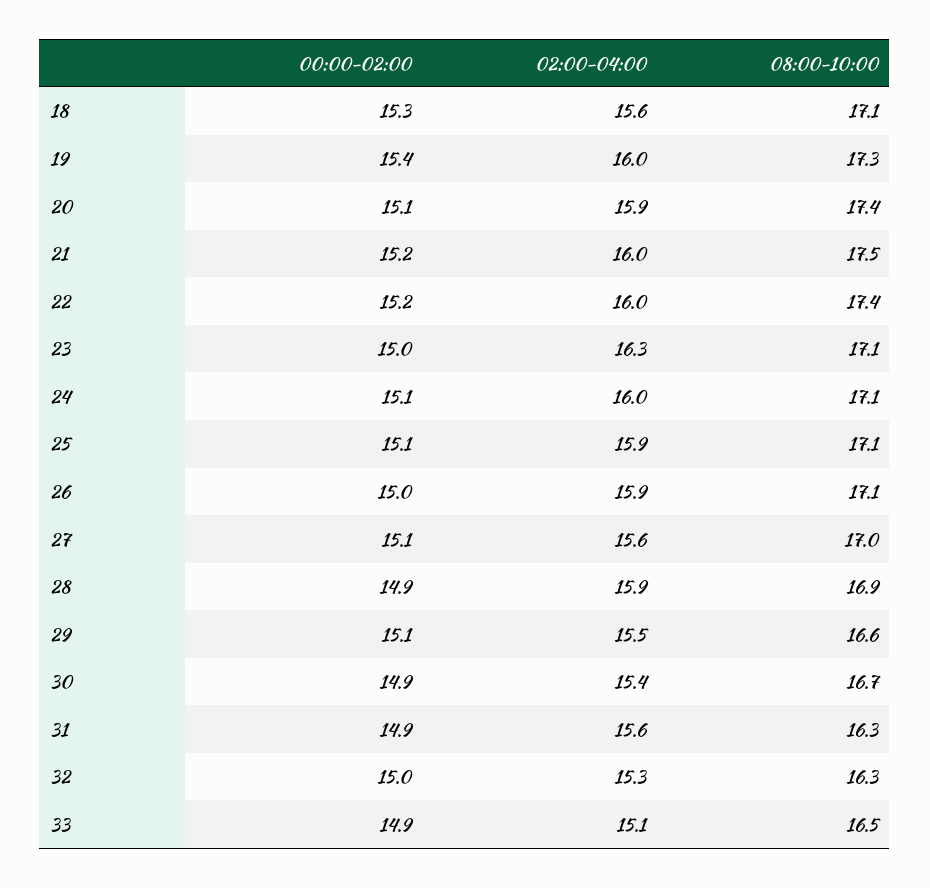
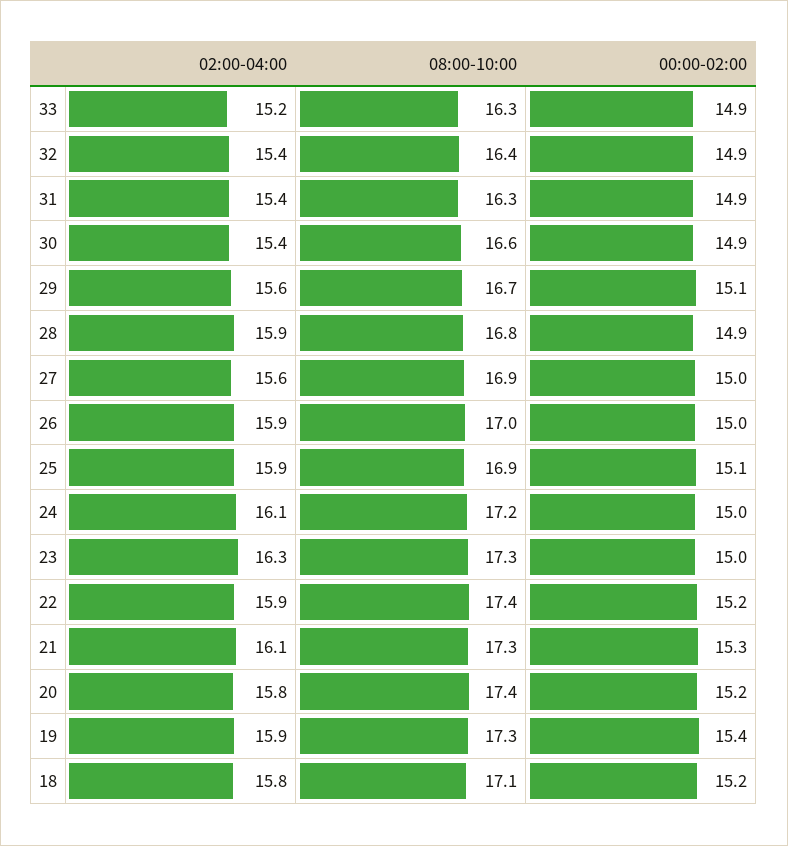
  {
    "00:00-02:00": {
-     "18": 15.3,
+     "18": 15.2,
      "19": 15.4,
-     "20": 15.1,
+     "20": 15.2,
-     "21": 15.2,
+     "21": 15.3,
      "22": 15.2,
      "23": 15,
-     "24": 15.1,
+     "24": 15,
      "25": 15.1,
      "26": 15,
-     "27": 15.1,
+     "27": 15,
      "28": 14.9,
      "29": 15.1,
      "30": 14.9,
      "31": 14.9,
-     "32": 15,
+     "32": 14.9,
      "33": 14.9
    },
    "02:00-04:00": {
-     "18": 15.6,
+     "18": 15.8,
-     "19": 16,
+     "19": 15.9,
-     "20": 15.9,
+     "20": 15.8,
-     "21": 16,
+     "21": 16.1,
-     "22": 16,
+     "22": 15.9,
      "23": 16.3,
-     "24": 16,
+     "24": 16.1,
      "25": 15.9,
      "26": 15.9,
      "27": 15.6,
      "28": 15.9,
-     "29": 15.5,
+     "29": 15.6,
      "30": 15.4,
-     "31": 15.6,
+     "31": 15.4,
-     "32": 15.3,
+     "32": 15.4,
-     "33": 15.1
+     "33": 15.2
    },
    "08:00-10:00": {
      "18": 17.1,
      "19": 17.3,
      "20": 17.4,
-     "21": 17.5,
+     "21": 17.3,
      "22": 17.4,
-     "23": 17.1,
+     "23": 17.3,
-     "24": 17.1,
+     "24": 17.2,
-     "25": 17.1,
+     "25": 16.9,
-     "26": 17.1,
+     "26": 17,
-     "27": 17,
+     "27": 16.9,
-     "28": 16.9,
+     "28": 16.8,
-     "29": 16.6,
+     "29": 16.7,
-     "30": 16.7,
+     "30": 16.6,
      "31": 16.3,
-     "32": 16.3,
+     "32": 16.4,
-     "33": 16.5
+     "33": 16.3
    }
  }

